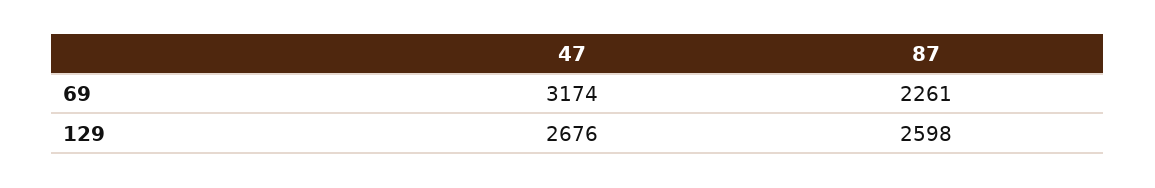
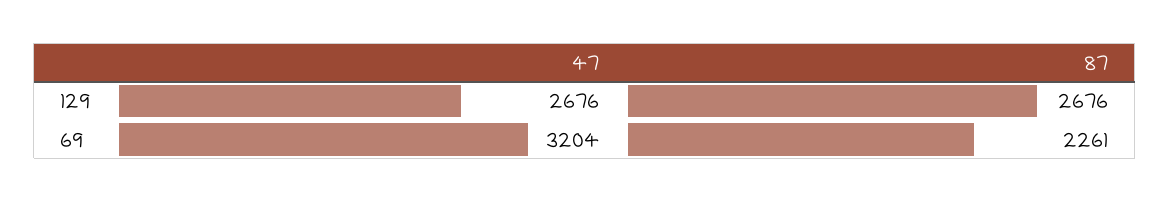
  {
    "47": {
-     "69": 3174,
+     "69": 3204,
      "129": 2676
    },
    "87": {
      "69": 2261,
-     "129": 2598
+     "129": 2676
    }
  }

